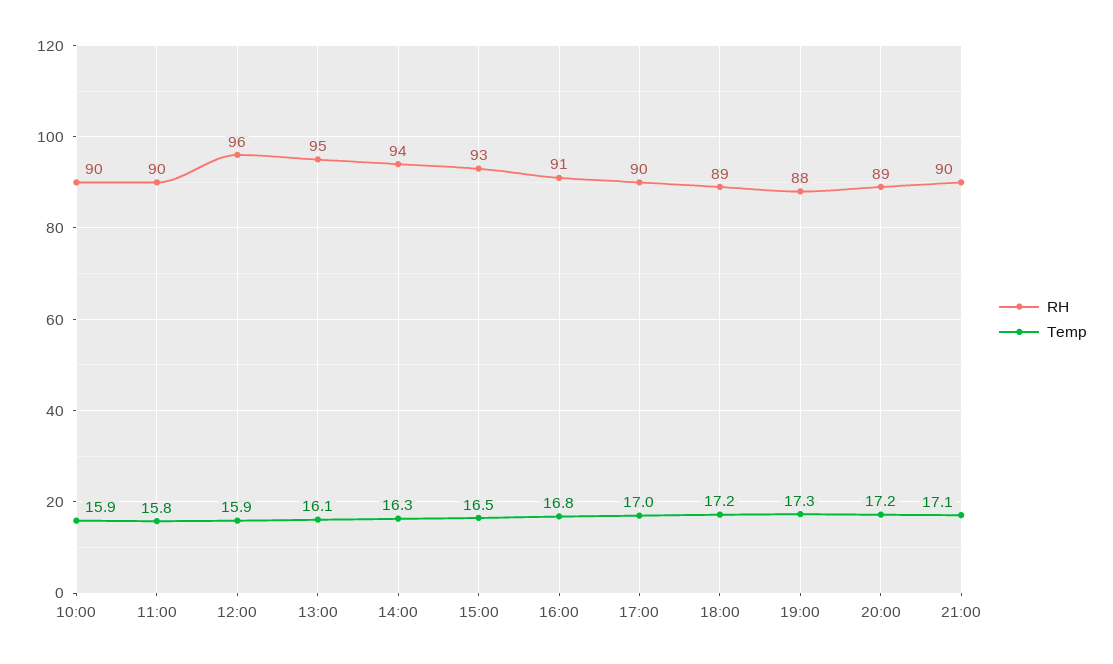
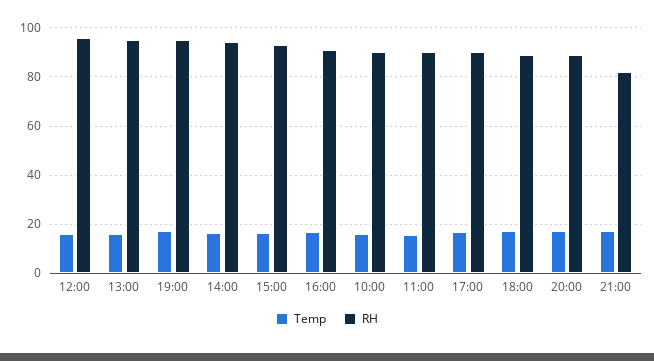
  {
    "RH": {
      "10:00": 90,
      "11:00": 90,
      "12:00": 96,
      "13:00": 95,
      "14:00": 94,
      "15:00": 93,
      "16:00": 91,
      "17:00": 90,
      "18:00": 89,
-     "19:00": 88,
+     "19:00": 95,
      "20:00": 89,
-     "21:00": 90
+     "21:00": 82.5
    },
    "Temp": {
      "10:00": 15.9,
      "11:00": 15.8,
      "12:00": 15.9,
      "13:00": 16.1,
      "14:00": 16.3,
      "15:00": 16.5,
      "16:00": 16.8,
      "17:00": 17,
      "18:00": 17.2,
      "19:00": 17.3,
      "20:00": 17.2,
      "21:00": 17.1
    }
  }

